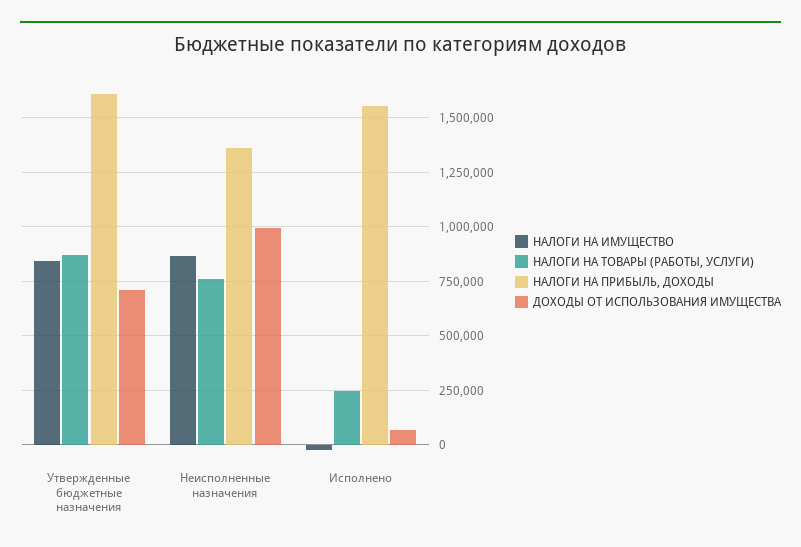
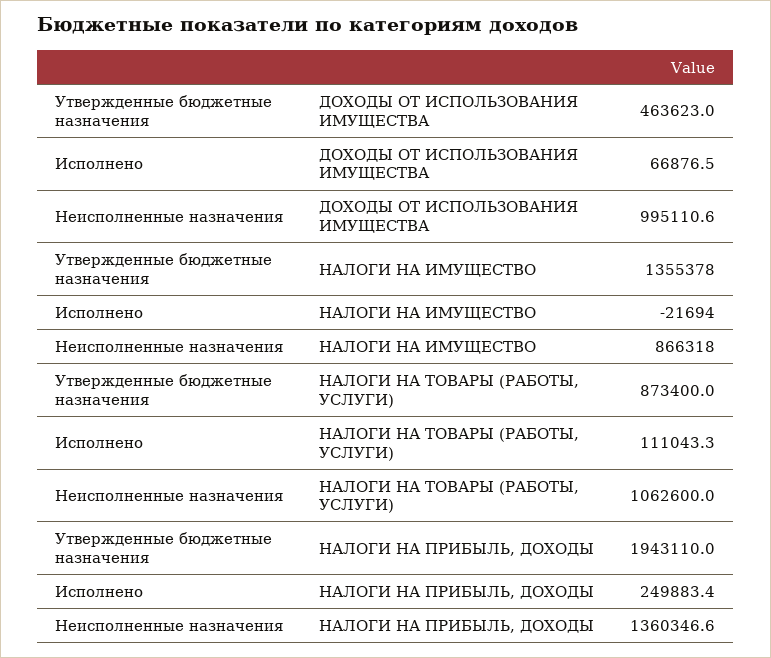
  {
    "НАЛОГИ НА ИМУЩЕСТВО": {
-     "Утвержденные бюджетные назначения": 850000,
+     "Утвержденные бюджетные назначения": 1355378,
      "Неисполненные назначения": 866318,
      "Исполнено": -21694
    },
    "НАЛОГИ НА ТОВАРЫ (РАБОТЫ, УСЛУГИ)": {
      "Утвержденные бюджетные назначения": 873400,
-     "Неисполненные назначения": 750000,
+     "Неисполненные назначения": 1062600,
-     "Исполнено": 250000
+     "Исполнено": 111043.3
    },
    "НАЛОГИ НА ПРИБЫЛЬ, ДОХОДЫ": {
-     "Утвержденные бюджетные назначения": 1600000,
+     "Утвержденные бюджетные назначения": 1943110,
      "Неисполненные назначения": 1360346.6,
-     "Исполнено": 1550000
+     "Исполнено": 249883.4
    },
    "ДОХОДЫ ОТ ИСПОЛЬЗОВАНИЯ ИМУЩЕСТВА": {
-     "Утвержденные бюджетные назначения": 700000,
+     "Утвержденные бюджетные назначения": 463623,
      "Неисполненные назначения": 995110.6,
      "Исполнено": 66876.5
    }
  }

